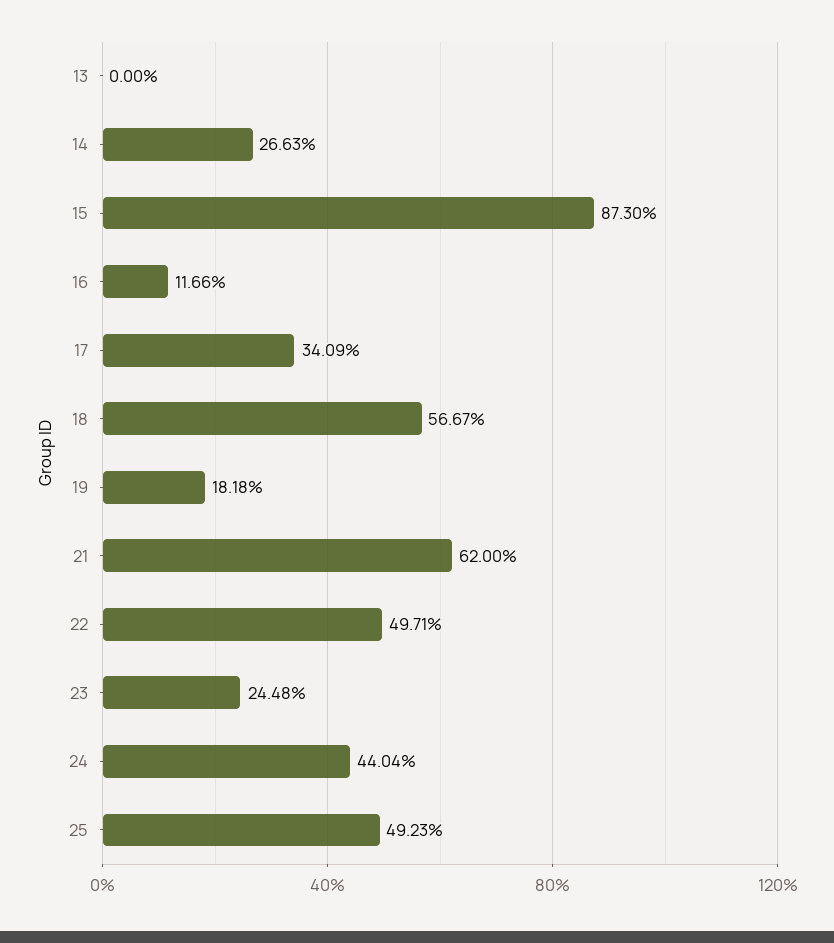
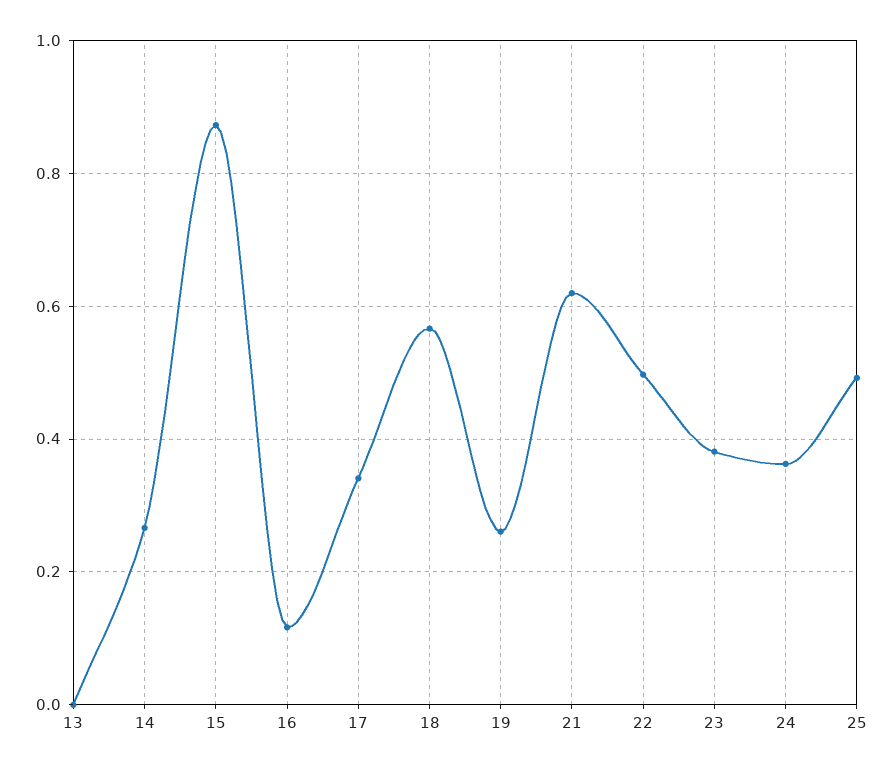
  {
    "13": 0,
    "14": 0.2663,
    "15": 0.873,
    "16": 0.1166,
    "17": 0.3409,
    "18": 0.5667,
-   "19": 0.1818,
+   "19": 0.26,
    "21": 0.62,
    "22": 0.4971,
-   "23": 0.2448,
+   "23": 0.38,
-   "24": 0.4404,
+   "24": 0.36,
    "25": 0.4923
  }

